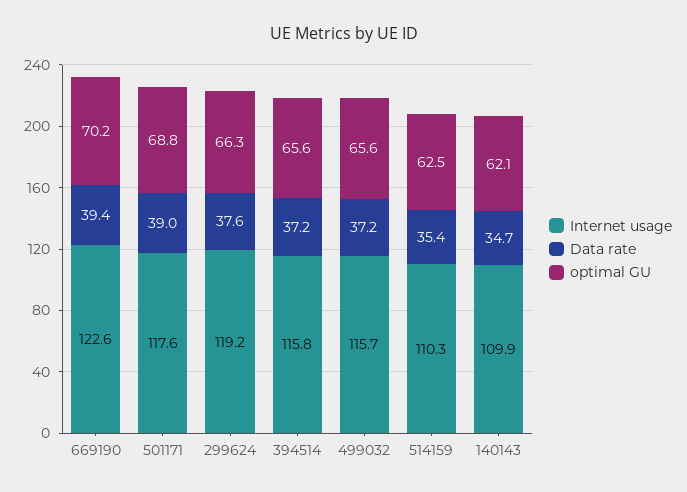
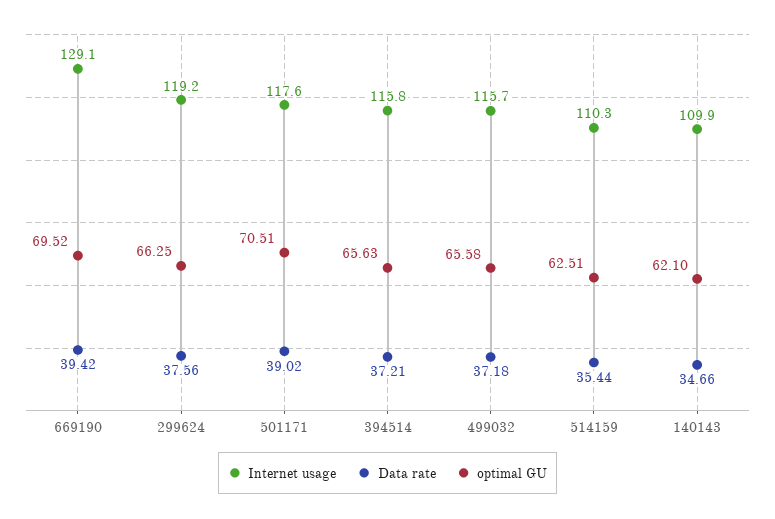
  {
    "Internet usage": {
-     "669190": 122.6,
+     "669190": 129.1,
      "501171": 117.6,
      "299624": 119.2,
      "394514": 115.8,
      "499032": 115.7,
      "514159": 110.3,
      "140143": 109.9
    },
    "Data rate": {
      "669190": 39.42,
      "501171": 39.02,
      "299624": 37.56,
      "394514": 37.21,
      "499032": 37.18,
      "514159": 35.44,
      "140143": 34.66
    },
    "optimal GU": {
-     "669190": 70.2,
+     "669190": 69.52,
-     "501171": 68.8,
+     "501171": 70.51,
      "299624": 66.25,
      "394514": 65.63,
      "499032": 65.58,
      "514159": 62.51,
      "140143": 62.1
    }
  }

